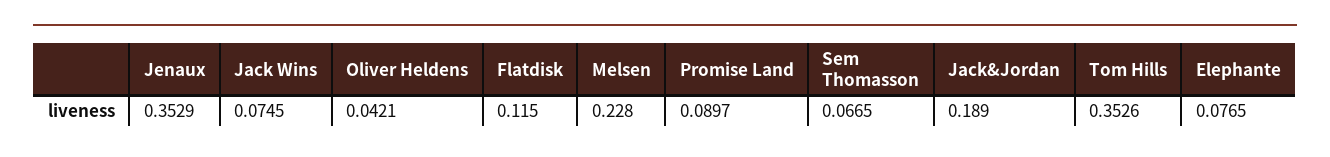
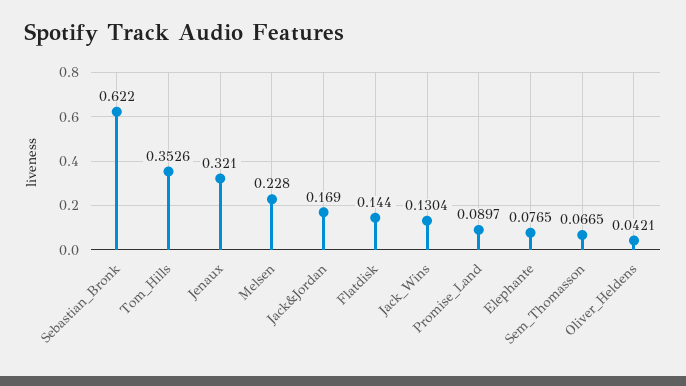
  {
-   "Jenaux": 0.3529,
+   "Jenaux": 0.321,
-   "Jack Wins": 0.0745,
+   "Jack Wins": 0.1304,
    "Oliver Heldens": 0.0421,
-   "Flatdisk": 0.115,
+   "Flatdisk": 0.144,
    "Melsen": 0.228,
    "Promise Land": 0.0897,
    "Sem Thomasson": 0.0665,
-   "Jack&Jordan": 0.189,
+   "Jack&Jordan": 0.169,
    "Tom Hills": 0.3526,
-   "Elephante": 0.0765
+   "Elephante": 0.0765,
+   "Sebastian_Bronk": 0.622
  }

